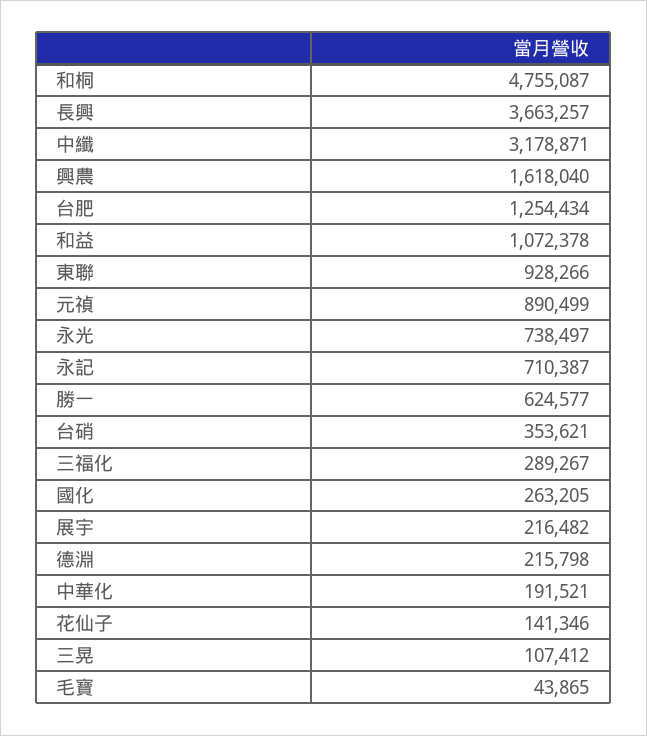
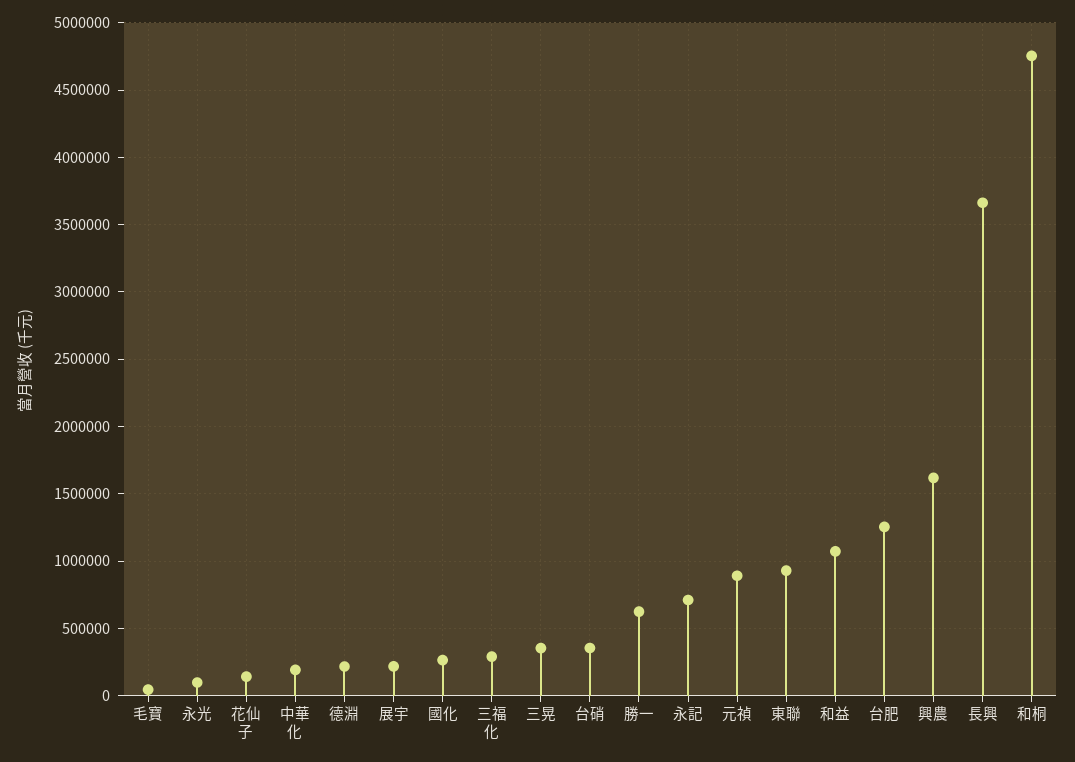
  {
    "和桐": 4755087,
    "長興": 3663257,
-   "中纖": 3178871,
    "興農": 1618040,
    "台肥": 1254434,
    "和益": 1072378,
    "東聯": 928266,
    "元禎": 890499,
-   "永光": 738497,
+   "永光": 100000,
    "永記": 710387,
    "勝一": 624577,
    "台硝": 353621,
    "三福化": 289267,
    "國化": 263205,
    "展宇": 216482,
    "德淵": 215798,
    "中華化": 191521,
    "花仙子": 141346,
-   "三晃": 107412,
+   "三晃": 350000,
    "毛寶": 43865
  }

